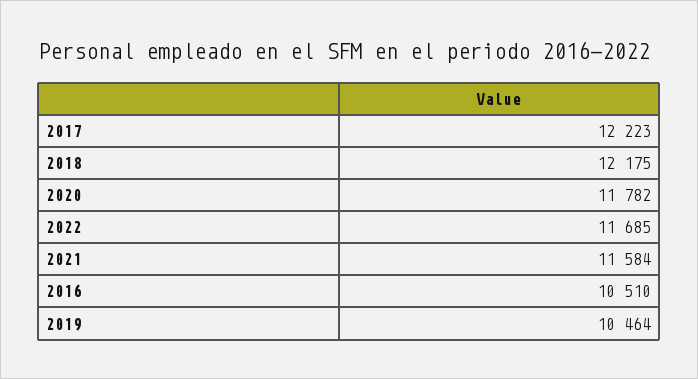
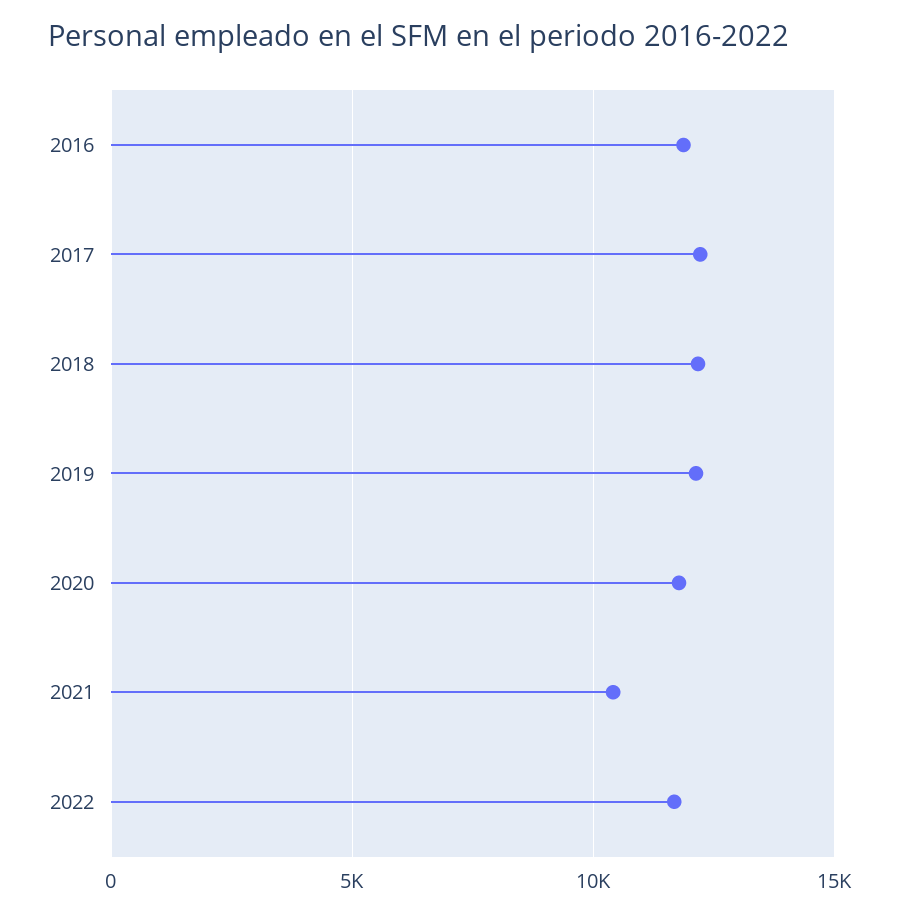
  {
    "2017": 12223,
    "2018": 12175,
    "2020": 11782,
    "2022": 11685,
-   "2021": 11584,
+   "2021": 10500,
-   "2016": 10510,
+   "2016": 12000,
-   "2019": 10464
+   "2019": 12000
  }

